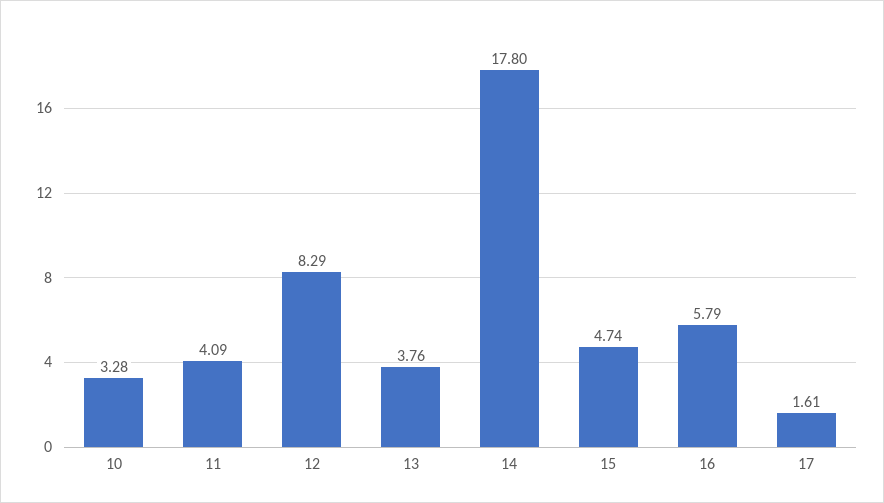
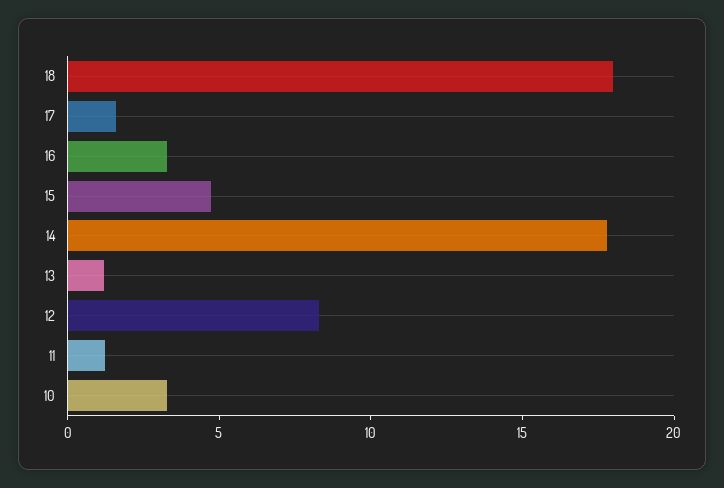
  {
    "10": 3.28,
-   "11": 4.09,
+   "11": 1,
    "12": 8.29,
-   "13": 3.76,
+   "13": 1,
    "14": 17.8,
    "15": 4.74,
-   "16": 5.79,
+   "16": 3,
-   "17": 1.61
+   "17": 1.61,
+   "18": 18
  }

